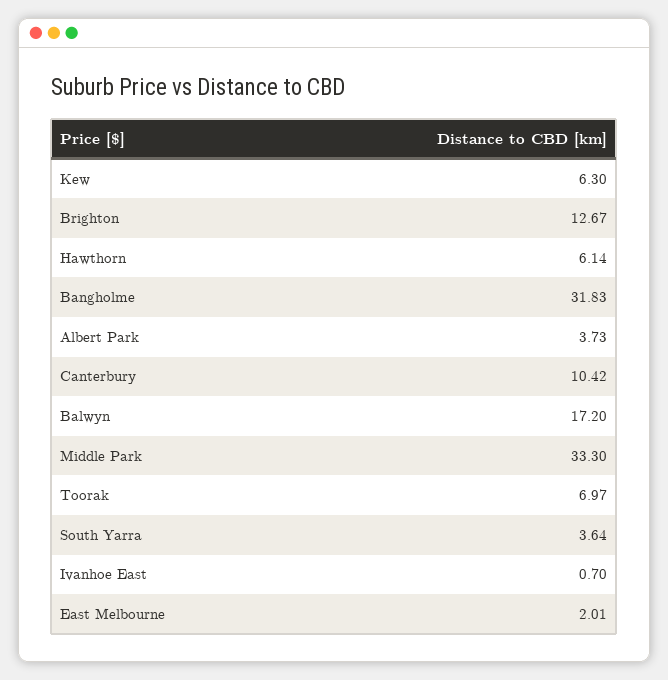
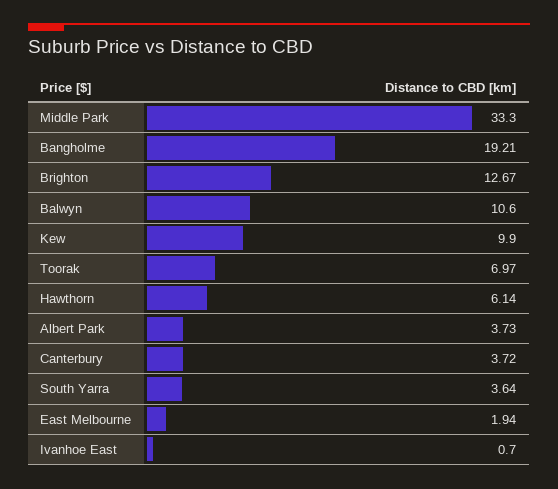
  {
-   "Kew": 6.3,
+   "Kew": 9.9,
    "Brighton": 12.67,
    "Hawthorn": 6.14,
-   "Bangholme": 31.83,
+   "Bangholme": 19.21,
    "Albert Park": 3.73,
-   "Canterbury": 10.42,
+   "Canterbury": 3.72,
-   "Balwyn": 17.2,
+   "Balwyn": 10.6,
    "Middle Park": 33.3,
    "Toorak": 6.97,
    "South Yarra": 3.64,
    "Ivanhoe East": 0.7,
-   "East Melbourne": 2.01
+   "East Melbourne": 1.94
  }

